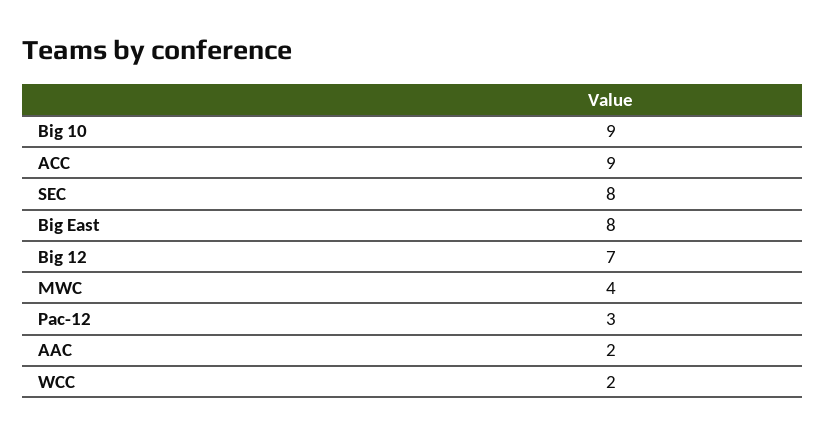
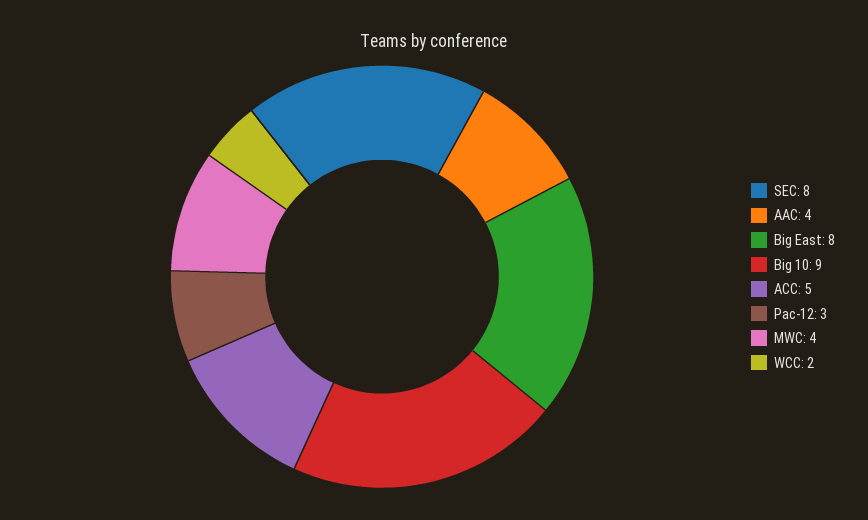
  {
    "Big 10": 9,
-   "ACC": 9,
+   "ACC": 5,
    "SEC": 8,
    "Big East": 8,
-   "Big 12": 7,
    "MWC": 4,
    "Pac-12": 3,
-   "AAC": 2,
+   "AAC": 4,
    "WCC": 2
  }

